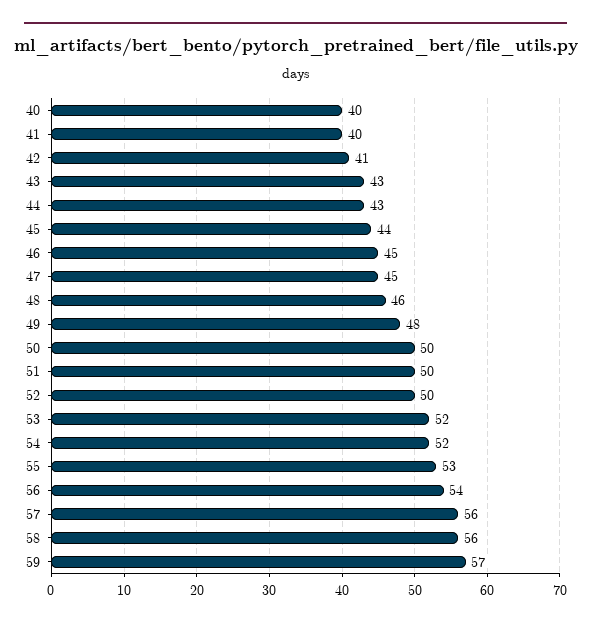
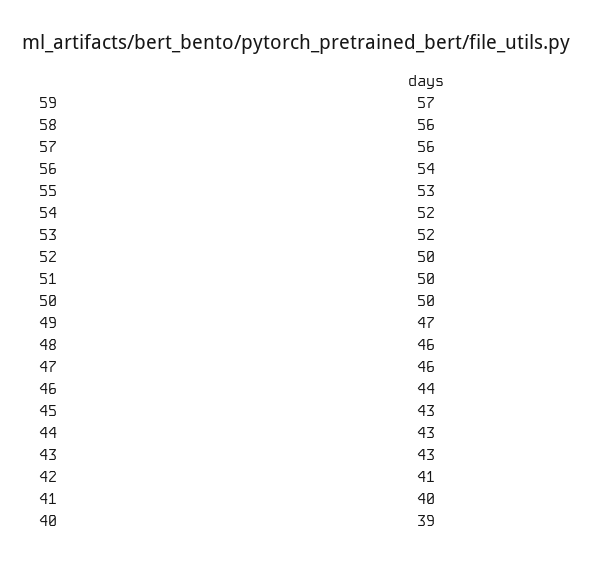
  {
-   "40": 40,
+   "40": 39,
    "41": 40,
    "42": 41,
    "43": 43,
    "44": 43,
-   "45": 44,
+   "45": 43,
-   "46": 45,
+   "46": 44,
-   "47": 45,
+   "47": 46,
    "48": 46,
-   "49": 48,
+   "49": 47,
    "50": 50,
    "51": 50,
    "52": 50,
    "53": 52,
    "54": 52,
    "55": 53,
    "56": 54,
    "57": 56,
    "58": 56,
    "59": 57
  }

